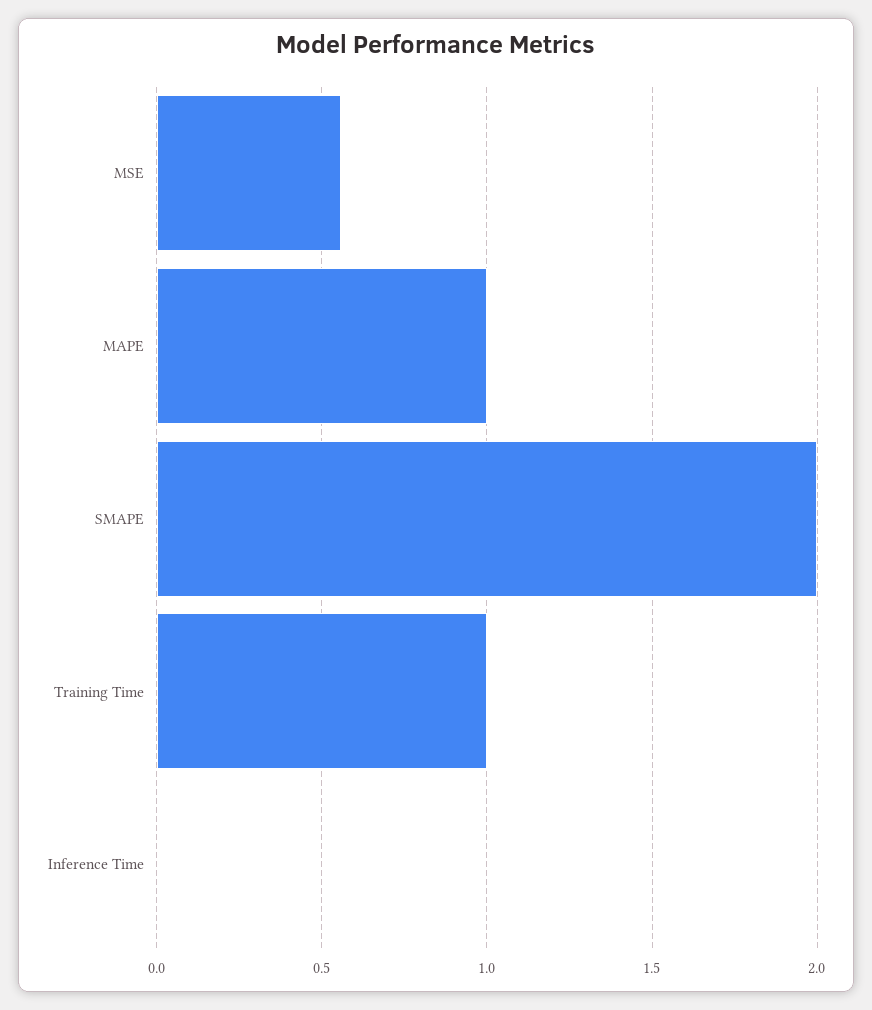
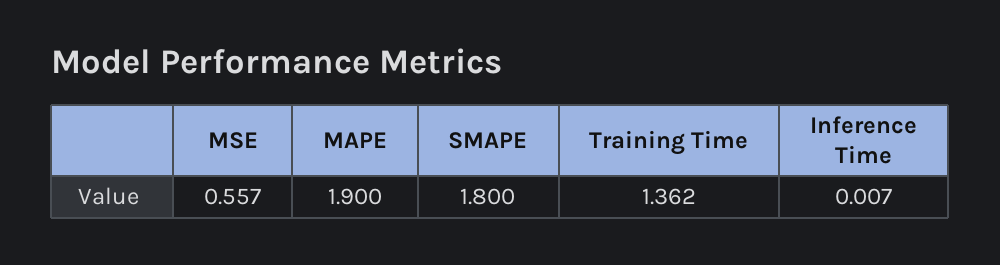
  {
    "MSE": 0.557,
-   "MAPE": 1,
+   "MAPE": 1.9,
-   "SMAPE": 2,
+   "SMAPE": 1.8,
-   "Training Time": 1,
+   "Training Time": 1.362,
    "Inference Time": 0.007
  }

